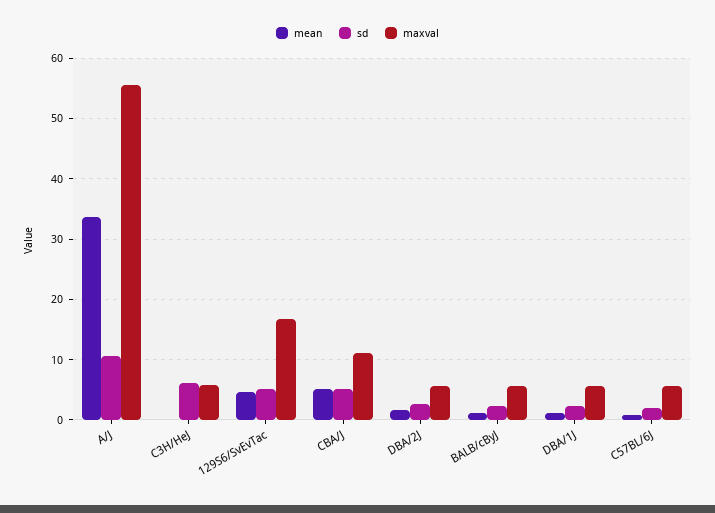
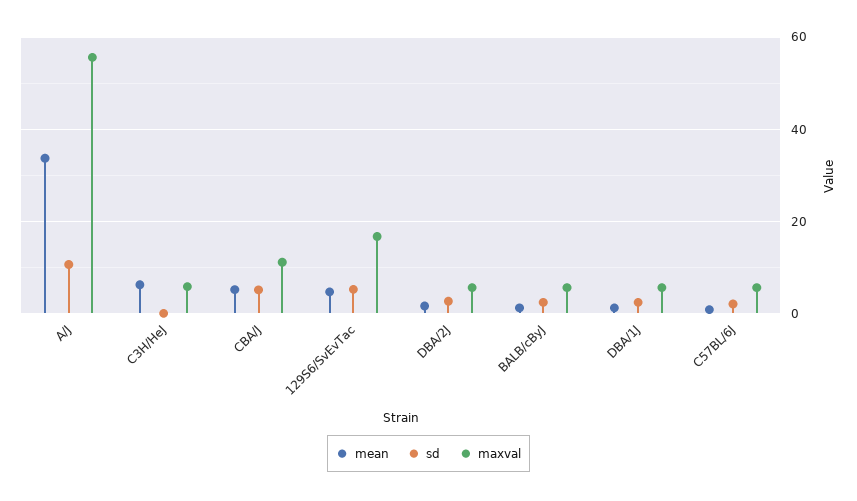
  {
    "mean": {
      "A/J": 34,
-     "C3H/HeJ": 0,
+     "C3H/HeJ": 6,
      "129S6/SvEvTac": 5,
      "CBA/J": 5,
      "DBA/2J": 2,
      "BALB/cByJ": 1,
      "DBA/1J": 1,
      "C57BL/6J": 1
    },
    "sd": {
      "A/J": 11,
-     "C3H/HeJ": 6,
+     "C3H/HeJ": 0,
      "129S6/SvEvTac": 5,
      "CBA/J": 5,
      "DBA/2J": 3,
      "BALB/cByJ": 2,
      "DBA/1J": 2,
      "C57BL/6J": 2
    },
    "maxval": {
      "A/J": 56,
      "C3H/HeJ": 6,
      "129S6/SvEvTac": 17,
      "CBA/J": 11,
      "DBA/2J": 6,
      "BALB/cByJ": 6,
      "DBA/1J": 6,
      "C57BL/6J": 6
    }
  }

